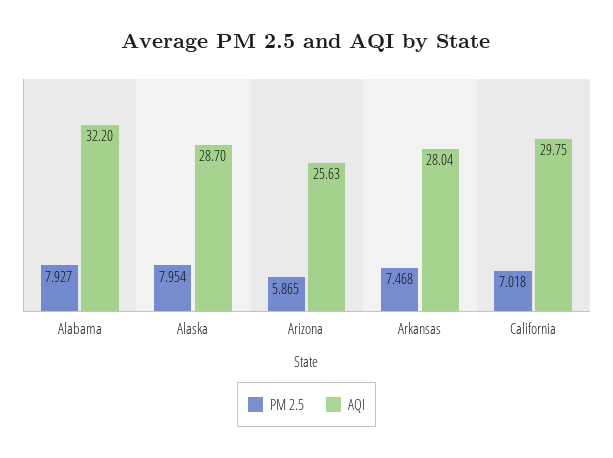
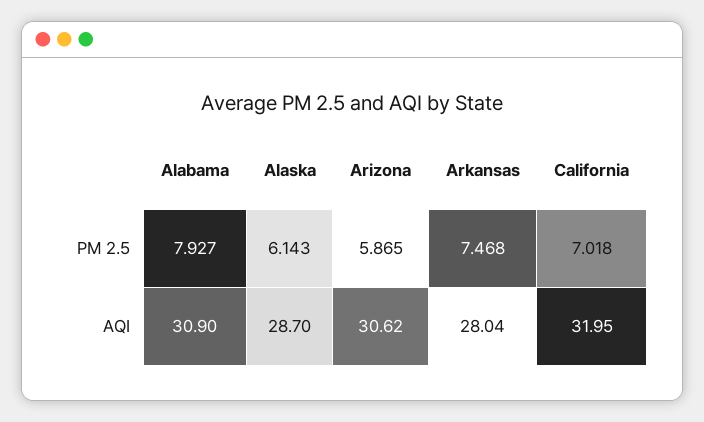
  {
    "PM 2.5": {
      "Alabama": 7.927,
-     "Alaska": 7.954,
+     "Alaska": 6.143,
      "Arizona": 5.865,
      "Arkansas": 7.468,
      "California": 7.018
    },
    "AQI": {
-     "Alabama": 32.2,
+     "Alabama": 30.9,
      "Alaska": 28.7,
-     "Arizona": 25.63,
+     "Arizona": 30.62,
      "Arkansas": 28.04,
-     "California": 29.75
+     "California": 31.95
    }
  }

